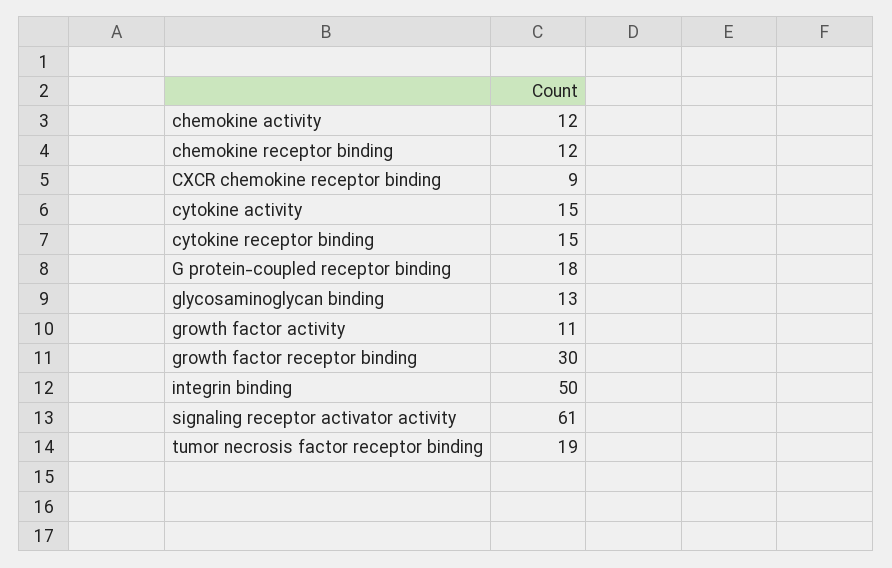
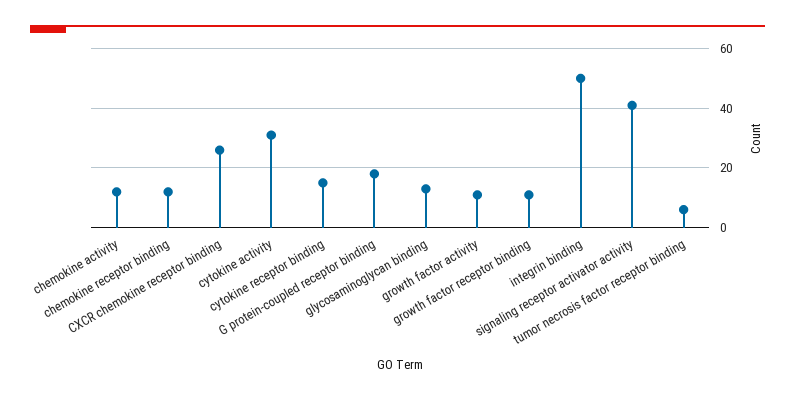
  {
    "chemokine activity": 12,
    "chemokine receptor binding": 12,
-   "CXCR chemokine receptor binding": 9,
+   "CXCR chemokine receptor binding": 25,
-   "cytokine activity": 15,
+   "cytokine activity": 30,
    "cytokine receptor binding": 15,
    "G protein-coupled receptor binding": 18,
    "glycosaminoglycan binding": 13,
    "growth factor activity": 11,
-   "growth factor receptor binding": 30,
+   "growth factor receptor binding": 10,
    "integrin binding": 50,
-   "signaling receptor activator activity": 61,
+   "signaling receptor activator activity": 40,
-   "tumor necrosis factor receptor binding": 19
+   "tumor necrosis factor receptor binding": 5
  }

